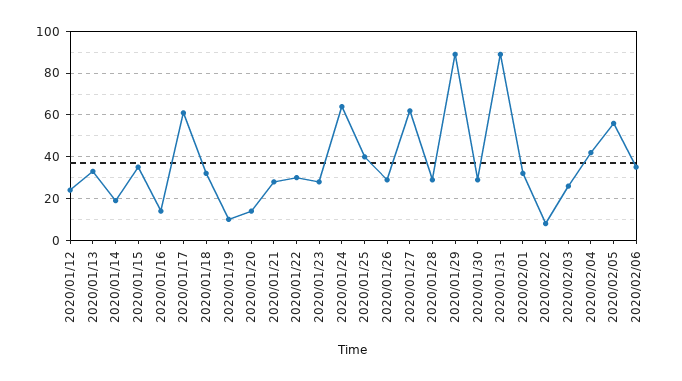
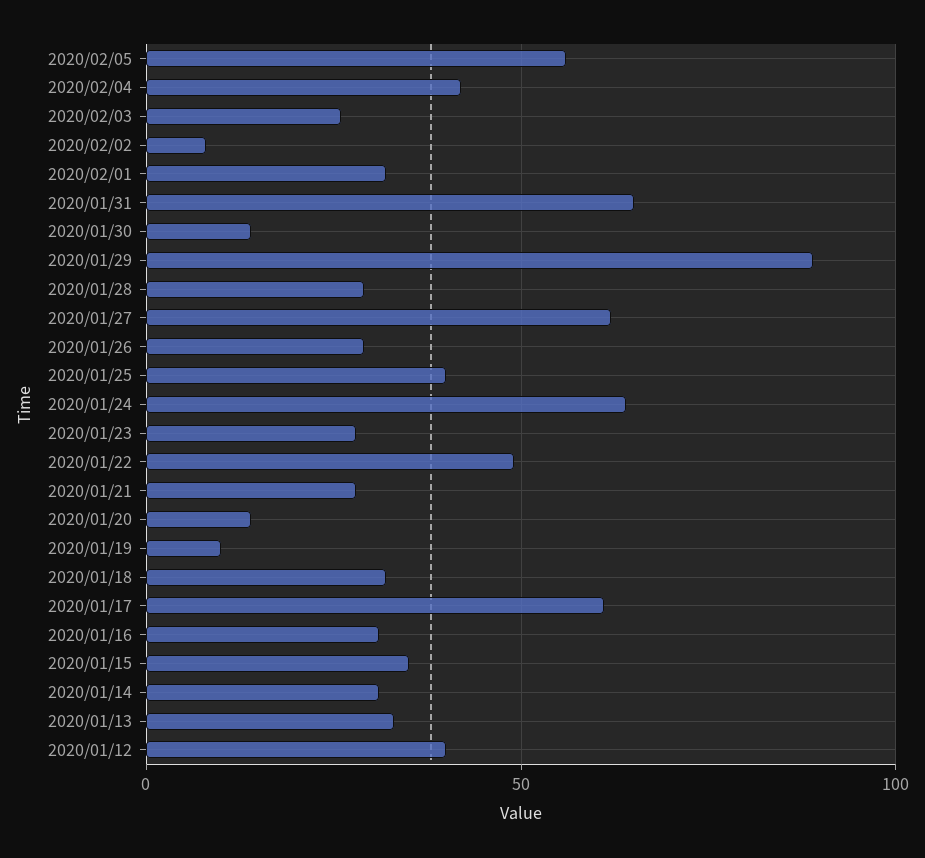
  {
-   "2020/01/12": 25,
+   "2020/01/12": 40,
    "2020/01/13": 35,
-   "2020/01/14": 20,
+   "2020/01/14": 30,
    "2020/01/15": 35,
-   "2020/01/16": 15,
+   "2020/01/16": 30,
    "2020/01/17": 60,
    "2020/01/18": 30,
    "2020/01/19": 10,
    "2020/01/20": 15,
    "2020/01/21": 30,
-   "2020/01/22": 30,
+   "2020/01/22": 50,
    "2020/01/23": 30,
    "2020/01/24": 65,
    "2020/01/25": 40,
    "2020/01/26": 30,
    "2020/01/27": 60,
    "2020/01/28": 30,
    "2020/01/29": 90,
-   "2020/01/30": 30,
+   "2020/01/30": 15,
-   "2020/01/31": 90,
+   "2020/01/31": 65,
    "2020/02/01": 30,
    "2020/02/02": 10,
    "2020/02/03": 25,
    "2020/02/04": 40,
-   "2020/02/05": 55,
+   "2020/02/05": 55
-   "2020/02/06": 35
  }

